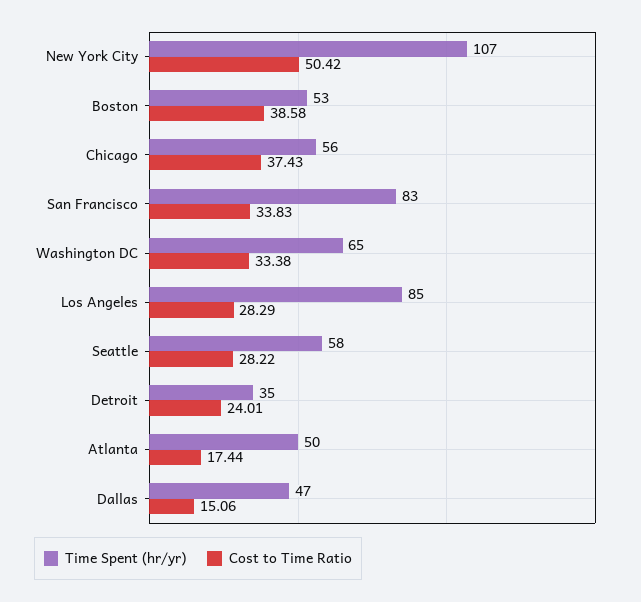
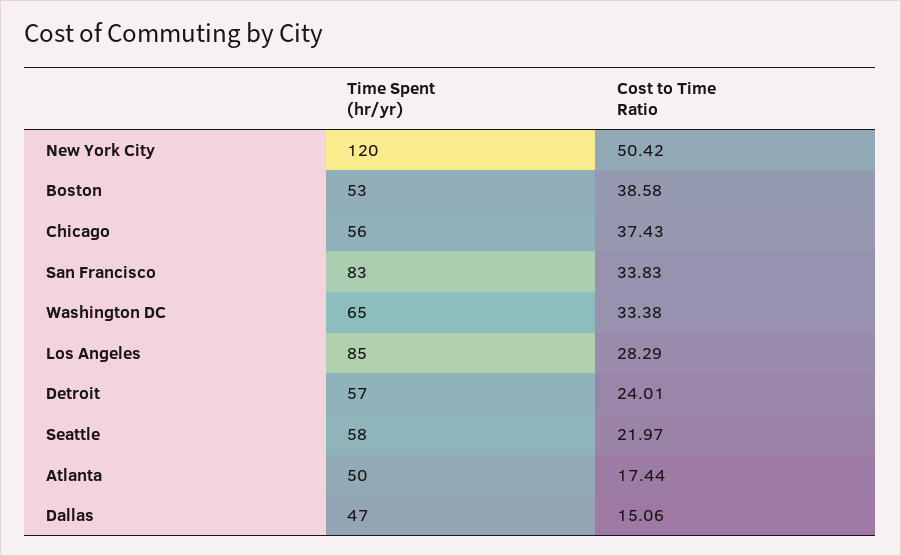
  {
    "Time Spent (hr/yr)": {
-     "New York City": 107,
+     "New York City": 120,
      "Boston": 53,
      "Chicago": 56,
      "San Francisco": 83,
      "Washington DC": 65,
      "Los Angeles": 85,
      "Seattle": 58,
-     "Detroit": 35,
+     "Detroit": 57,
      "Atlanta": 50,
      "Dallas": 47
    },
    "Cost to Time Ratio": {
      "New York City": 50.42,
      "Boston": 38.58,
      "Chicago": 37.43,
      "San Francisco": 33.83,
      "Washington DC": 33.38,
      "Los Angeles": 28.29,
-     "Seattle": 28.22,
+     "Seattle": 21.97,
      "Detroit": 24.01,
      "Atlanta": 17.44,
      "Dallas": 15.06
    }
  }

